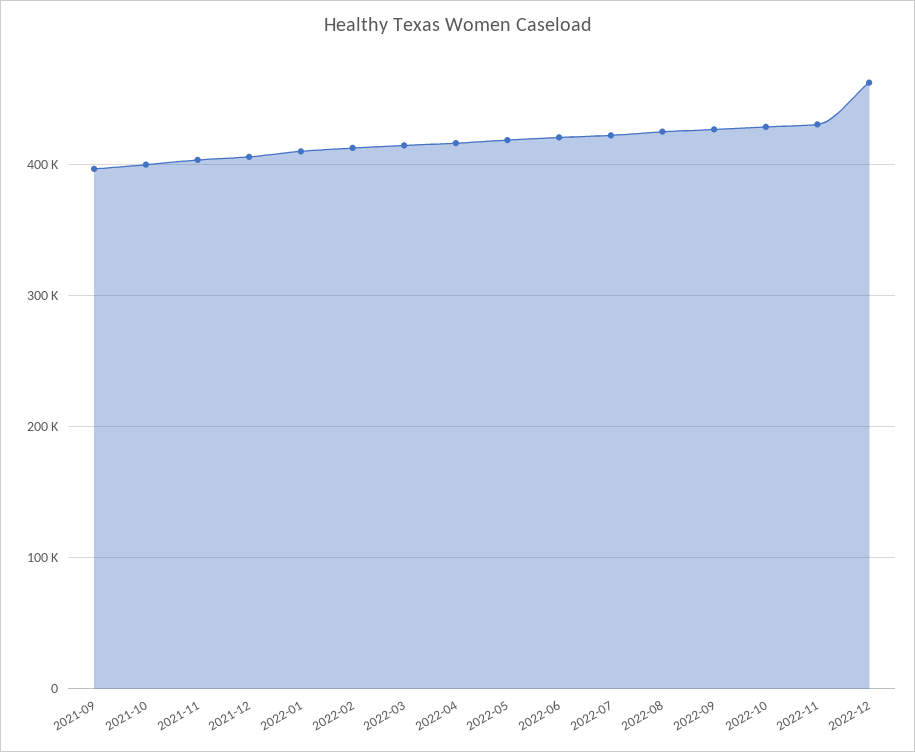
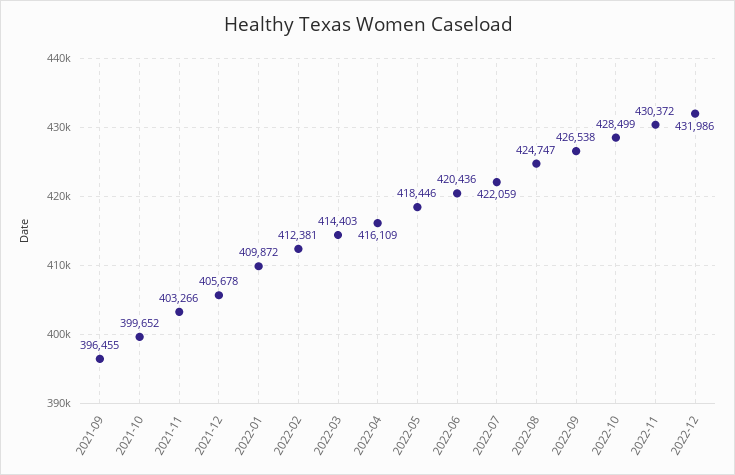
  {
    "2021-09": 396455,
    "2021-10": 399652,
    "2021-11": 403266,
    "2021-12": 405678,
    "2022-01": 409872,
    "2022-02": 412381,
    "2022-03": 414403,
    "2022-04": 416109,
    "2022-05": 418446,
    "2022-06": 420436,
    "2022-07": 422059,
    "2022-08": 424747,
    "2022-09": 426538,
    "2022-10": 428499,
    "2022-11": 430372,
-   "2022-12": 460000
+   "2022-12": 431986
  }

